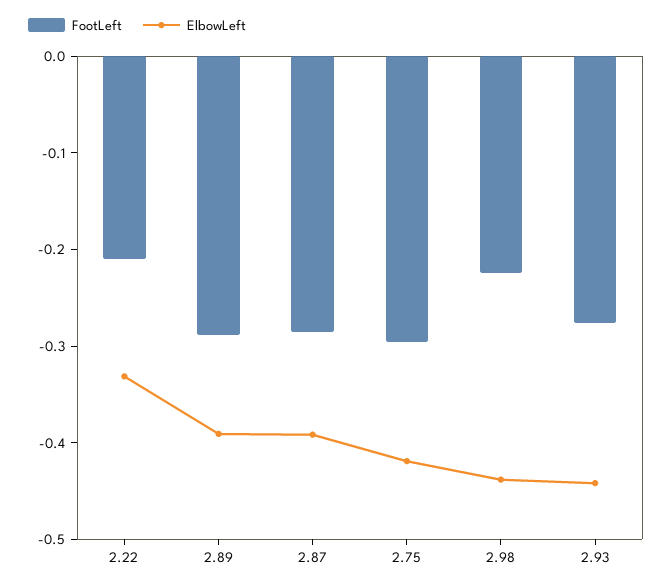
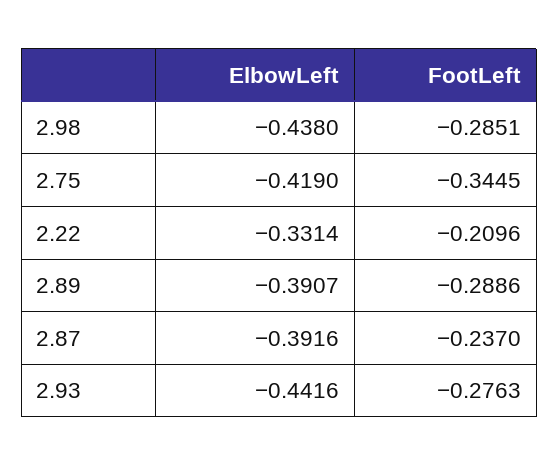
  {
    "FootLeft": {
      "2.22": -0.2096,
      "2.89": -0.2886,
-     "2.87": -0.28,
+     "2.87": -0.237,
-     "2.75": -0.3,
+     "2.75": -0.3445,
-     "2.98": -0.22,
+     "2.98": -0.2851,
      "2.93": -0.2763
    },
    "ElbowLeft": {
      "2.22": -0.3314,
      "2.89": -0.3907,
      "2.87": -0.3916,
      "2.75": -0.419,
      "2.98": -0.438,
      "2.93": -0.4416
    }
  }

